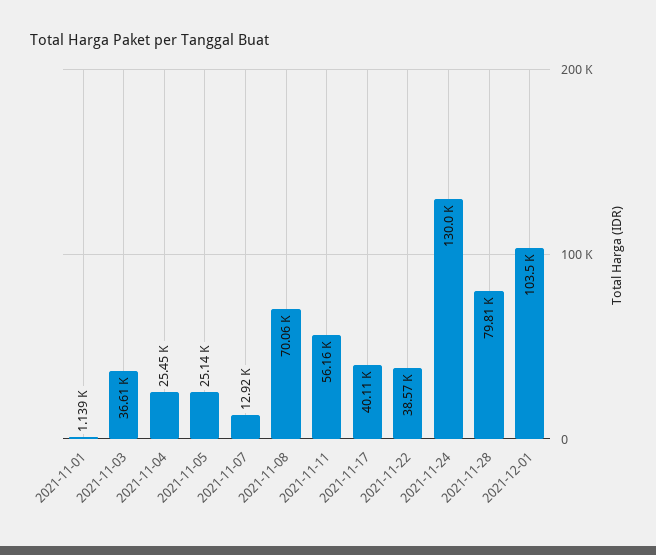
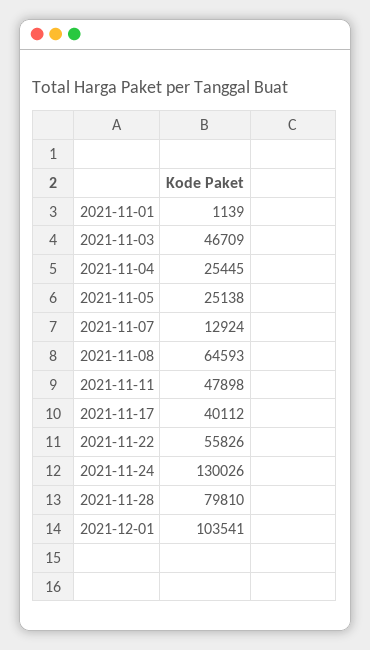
  {
    "2021-11-01": 1139,
-   "2021-11-03": 36610,
+   "2021-11-03": 46709,
    "2021-11-04": 25445,
    "2021-11-05": 25138,
    "2021-11-07": 12924,
-   "2021-11-08": 70060,
+   "2021-11-08": 64593,
-   "2021-11-11": 56160,
+   "2021-11-11": 47898,
    "2021-11-17": 40112,
-   "2021-11-22": 38570,
+   "2021-11-22": 55826,
    "2021-11-24": 130026,
    "2021-11-28": 79810,
    "2021-12-01": 103541
  }

